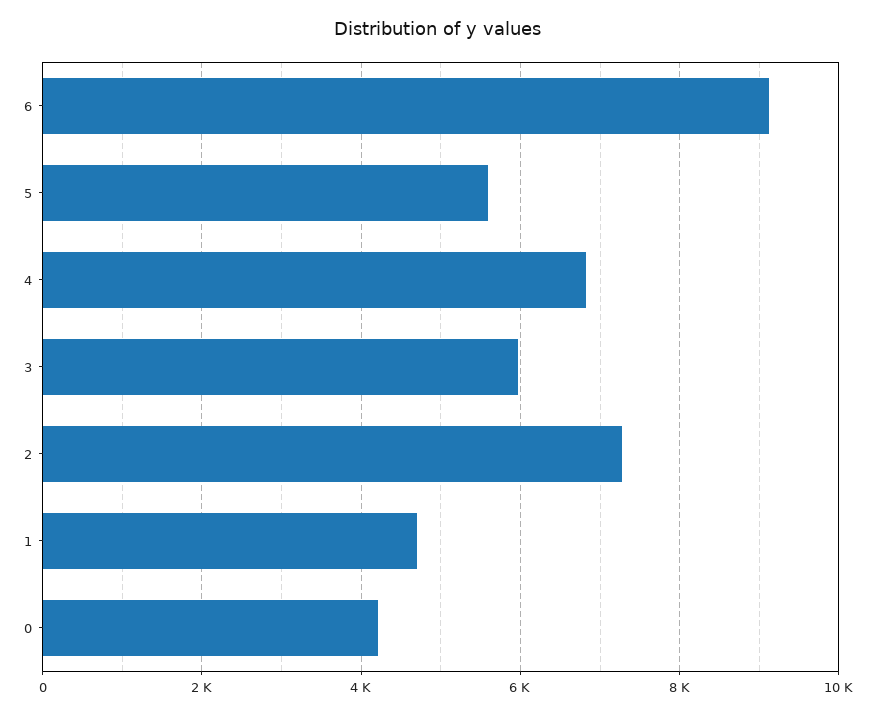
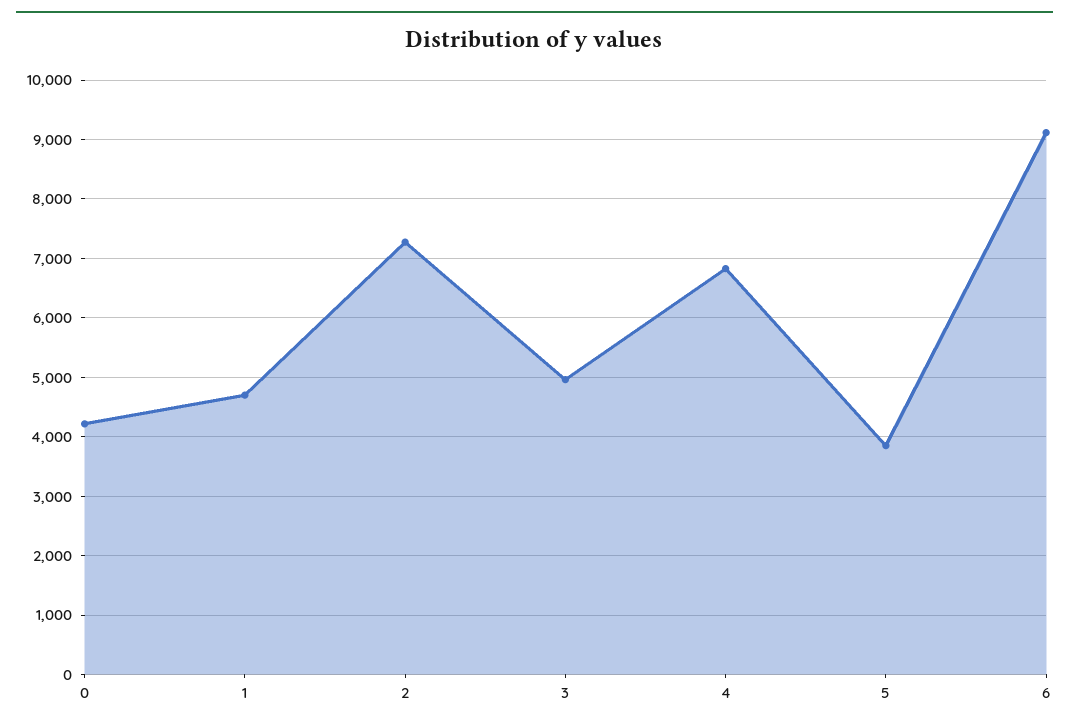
  {
    "6": 9200,
-   "5": 5600,
+   "5": 3800,
    "4": 6800,
-   "3": 6000,
+   "3": 5000,
    "2": 7200,
    "1": 4600,
    "0": 4200
  }

